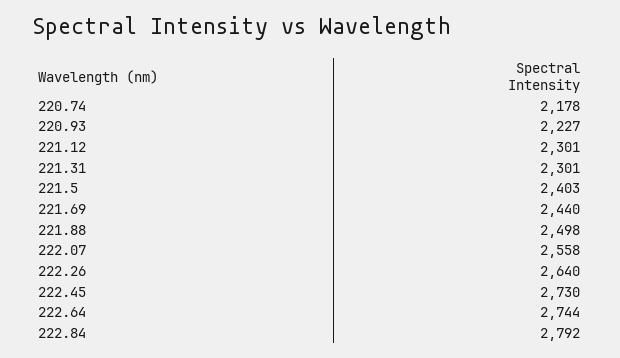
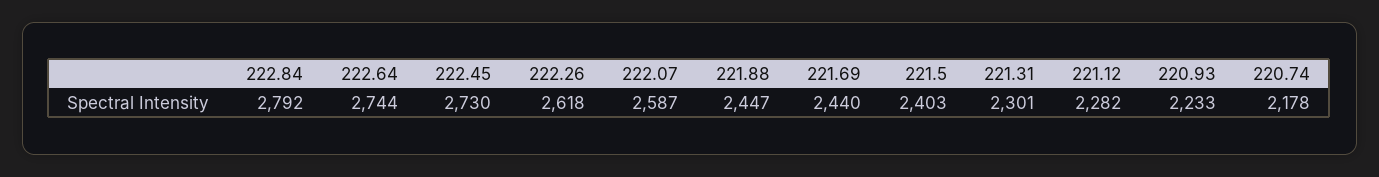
  {
    "220.74": 2178,
-   "220.93": 2227,
+   "220.93": 2233,
-   "221.12": 2301,
+   "221.12": 2282,
    "221.31": 2301,
    "221.5": 2403,
    "221.69": 2440,
-   "221.88": 2498,
+   "221.88": 2447,
-   "222.07": 2558,
+   "222.07": 2587,
-   "222.26": 2640,
+   "222.26": 2618,
    "222.45": 2730,
    "222.64": 2744,
    "222.84": 2792
  }

